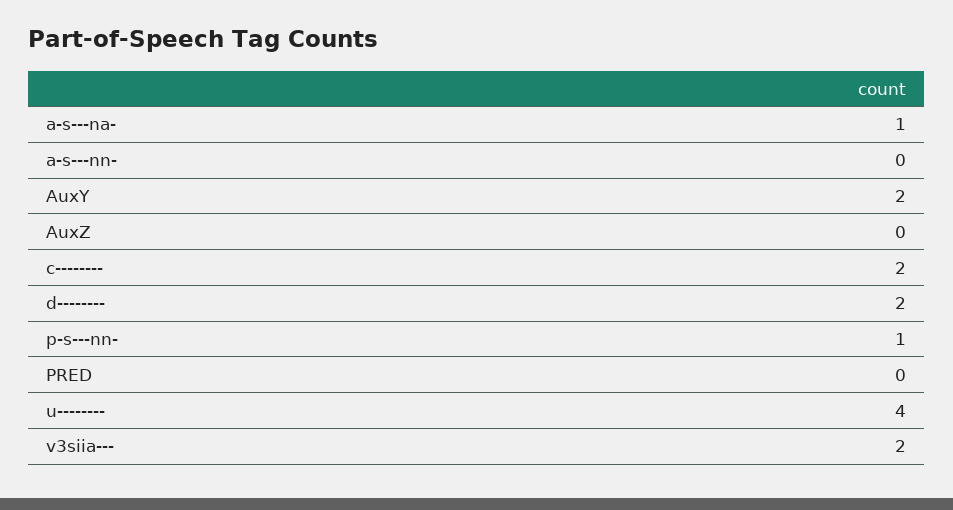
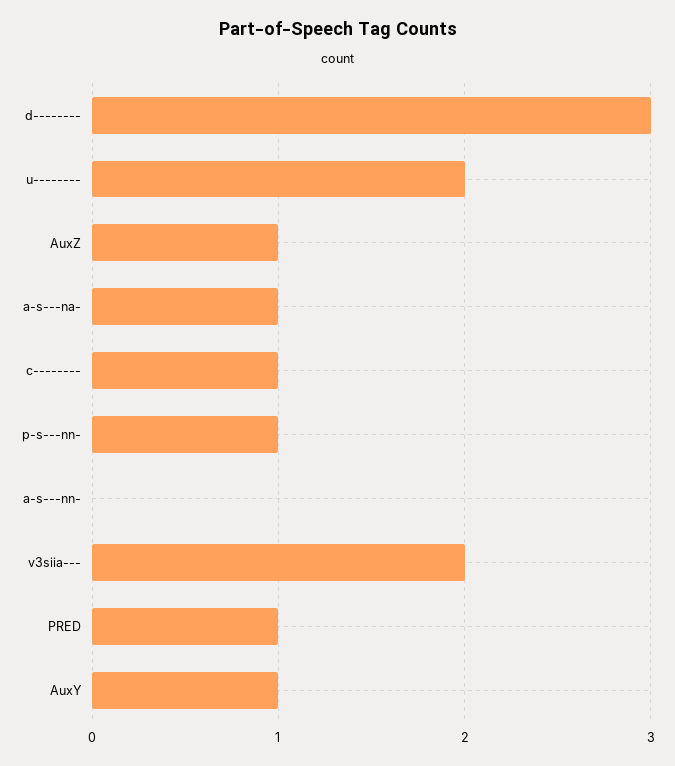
  {
    "a-s---na-": 1,
    "a-s---nn-": 0,
-   "AuxY": 2,
+   "AuxY": 1,
-   "AuxZ": 0,
+   "AuxZ": 1,
-   "c--------": 2,
+   "c--------": 1,
-   "d--------": 2,
+   "d--------": 3,
    "p-s---nn-": 1,
-   "PRED": 0,
+   "PRED": 1,
-   "u--------": 4,
+   "u--------": 2,
    "v3siia---": 2
  }

